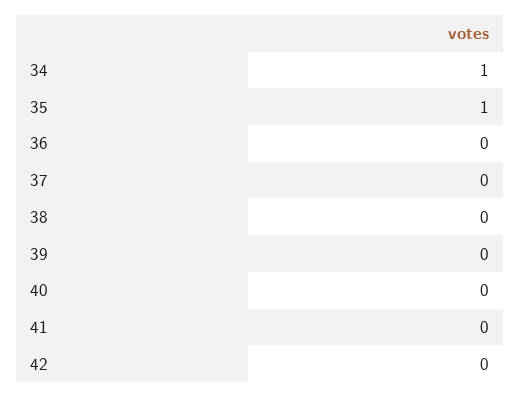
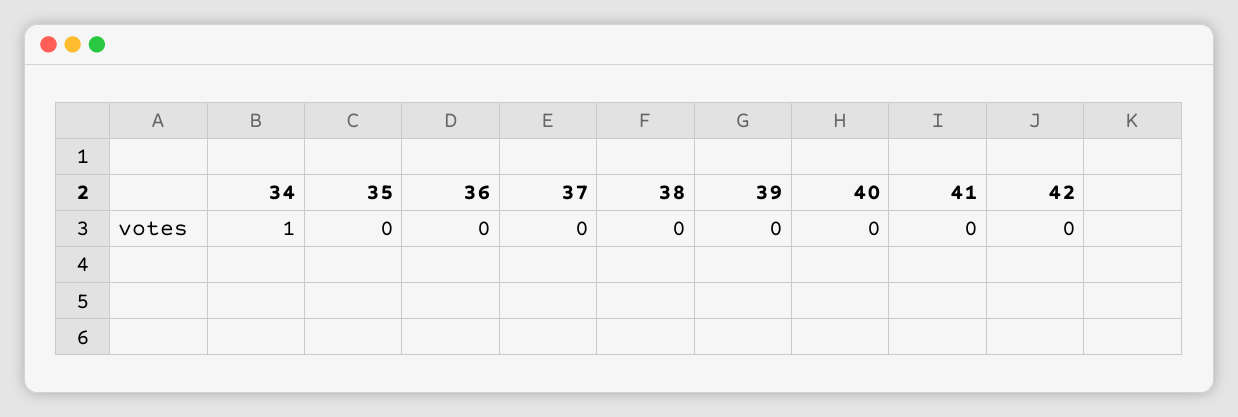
  {
    "34": 1,
-   "35": 1,
+   "35": 0,
    "36": 0,
    "37": 0,
    "38": 0,
    "39": 0,
    "40": 0,
    "41": 0,
    "42": 0
  }

